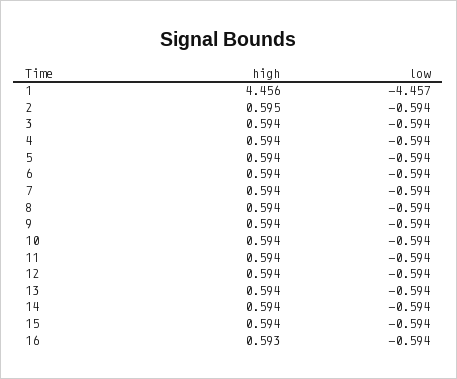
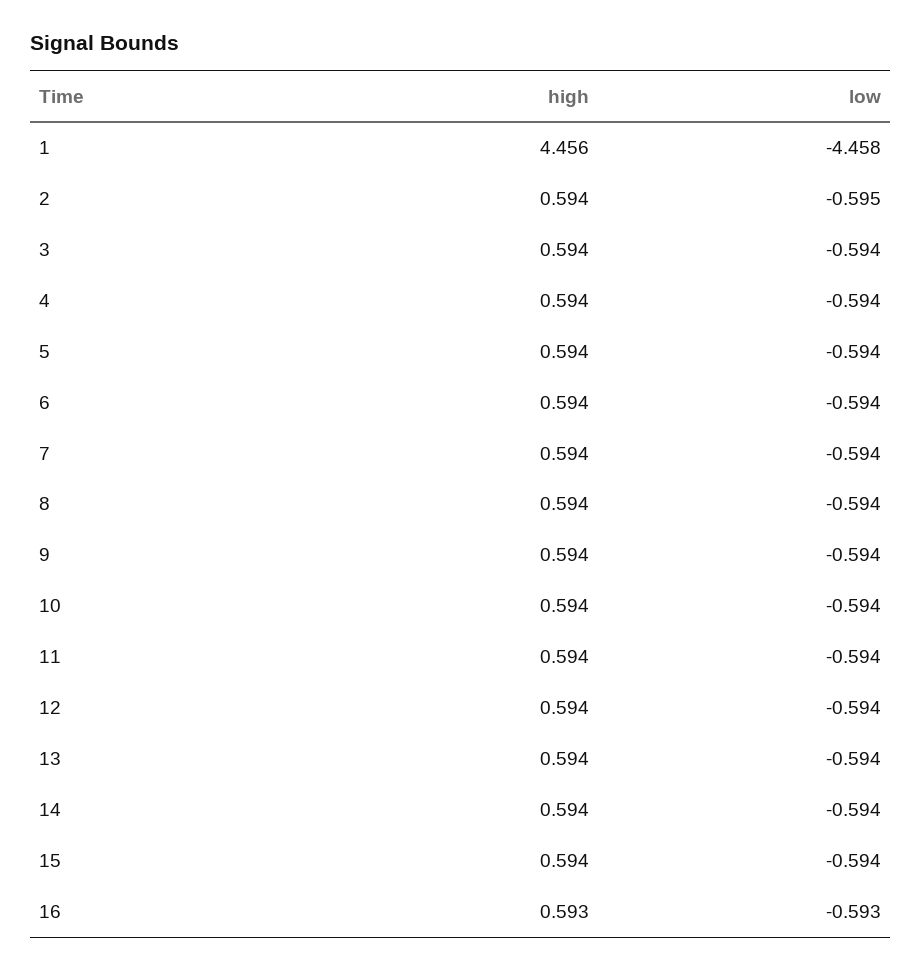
  {
    "high": {
      "1": 4.456,
-     "2": 0.595,
+     "2": 0.594,
      "3": 0.594,
      "4": 0.594,
      "5": 0.594,
      "6": 0.594,
      "7": 0.594,
      "8": 0.594,
      "9": 0.594,
      "10": 0.594,
      "11": 0.594,
      "12": 0.594,
      "13": 0.594,
      "14": 0.594,
      "15": 0.594,
      "16": 0.593
    },
    "low": {
-     "1": -4.457,
+     "1": -4.458,
-     "2": -0.594,
+     "2": -0.595,
      "3": -0.594,
      "4": -0.594,
      "5": -0.594,
      "6": -0.594,
      "7": -0.594,
      "8": -0.594,
      "9": -0.594,
      "10": -0.594,
      "11": -0.594,
      "12": -0.594,
      "13": -0.594,
      "14": -0.594,
      "15": -0.594,
-     "16": -0.594
+     "16": -0.593
    }
  }

